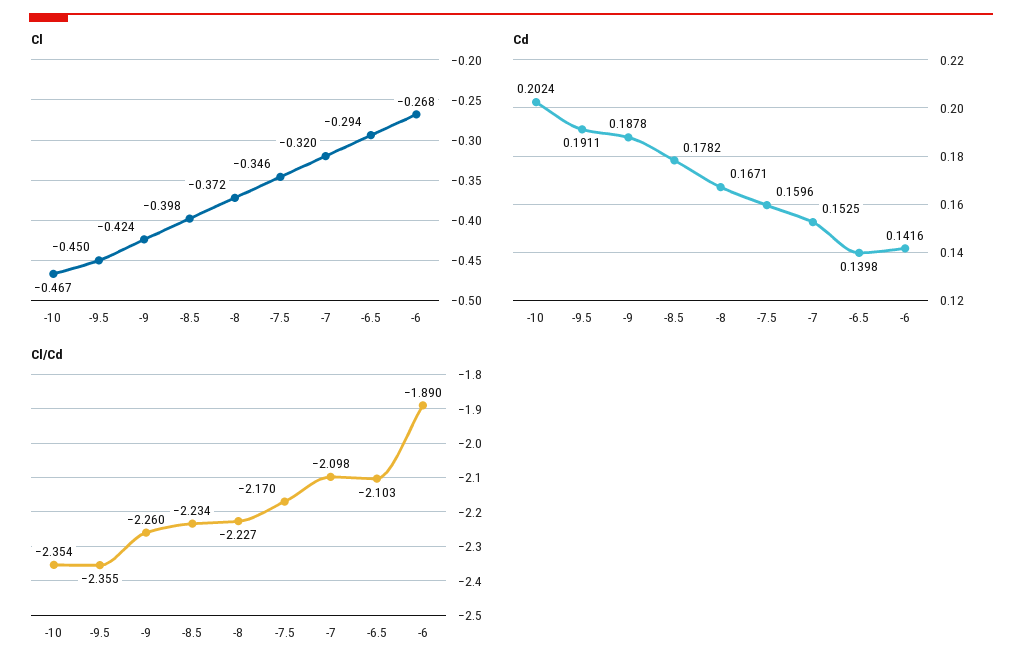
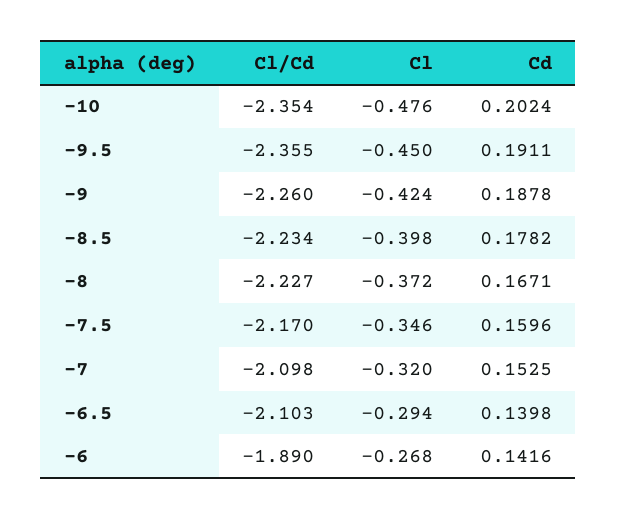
  {
    "Cl": {
-     "-10": -0.467,
+     "-10": -0.476,
      "-9.5": -0.45,
      "-9": -0.424,
      "-8.5": -0.398,
      "-8": -0.372,
      "-7.5": -0.346,
      "-7": -0.32,
      "-6.5": -0.294,
      "-6": -0.268
    },
    "Cd": {
      "-10": 0.2024,
      "-9.5": 0.1911,
      "-9": 0.1878,
      "-8.5": 0.1782,
      "-8": 0.1671,
      "-7.5": 0.1596,
      "-7": 0.1525,
      "-6.5": 0.1398,
      "-6": 0.1416
    },
    "Cl/Cd": {
      "-10": -2.354,
      "-9.5": -2.355,
      "-9": -2.26,
      "-8.5": -2.234,
      "-8": -2.227,
      "-7.5": -2.17,
      "-7": -2.098,
      "-6.5": -2.103,
      "-6": -1.89
    }
  }

